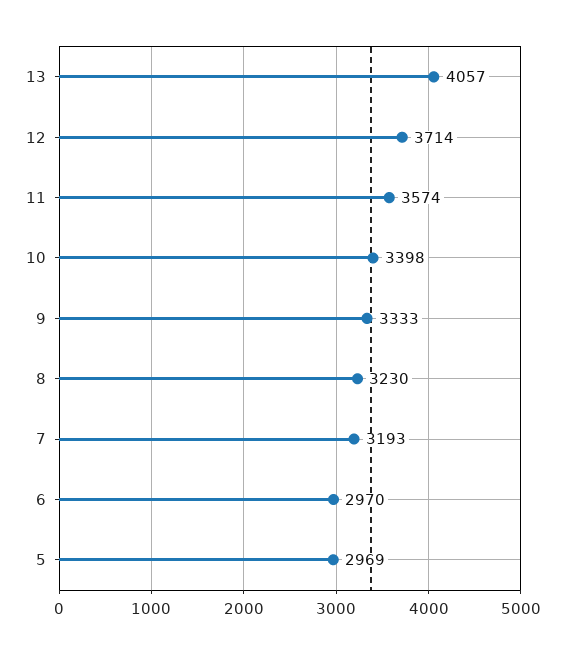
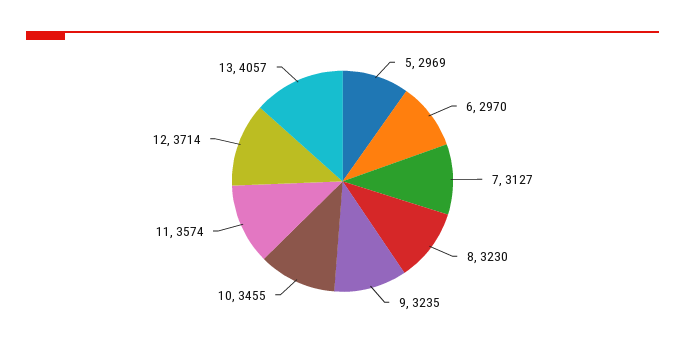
  {
    "13": 4057,
    "12": 3714,
    "11": 3574,
-   "10": 3398,
+   "10": 3455,
-   "9": 3333,
+   "9": 3235,
    "8": 3230,
-   "7": 3193,
+   "7": 3127,
    "6": 2970,
    "5": 2969
  }

